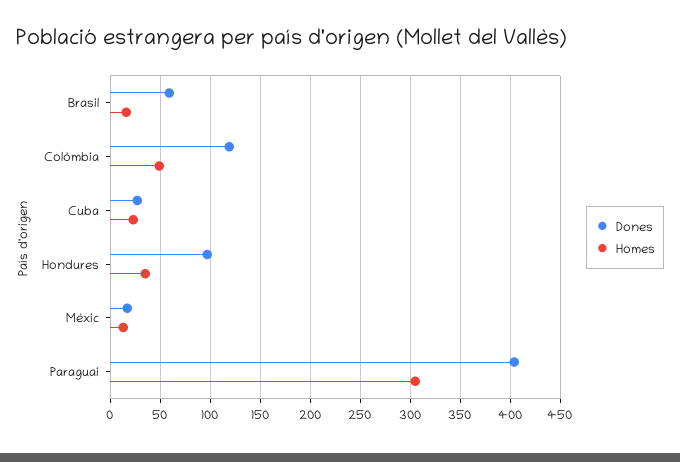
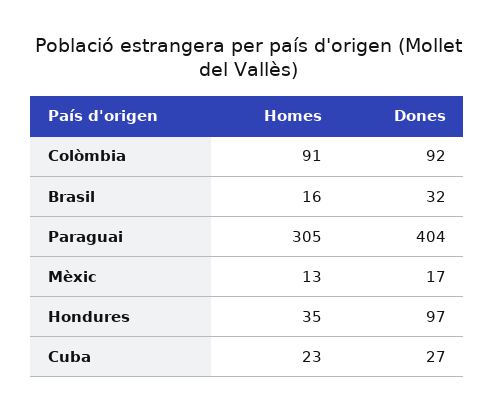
  {
    "Dones": {
-     "Brasil": 60,
+     "Brasil": 32,
-     "Colòmbia": 120,
+     "Colòmbia": 92,
      "Cuba": 27,
      "Hondures": 97,
      "Mèxic": 17,
      "Paraguai": 404
    },
    "Homes": {
      "Brasil": 16,
-     "Colòmbia": 50,
+     "Colòmbia": 91,
      "Cuba": 23,
      "Hondures": 35,
      "Mèxic": 13,
      "Paraguai": 305
    }
  }

